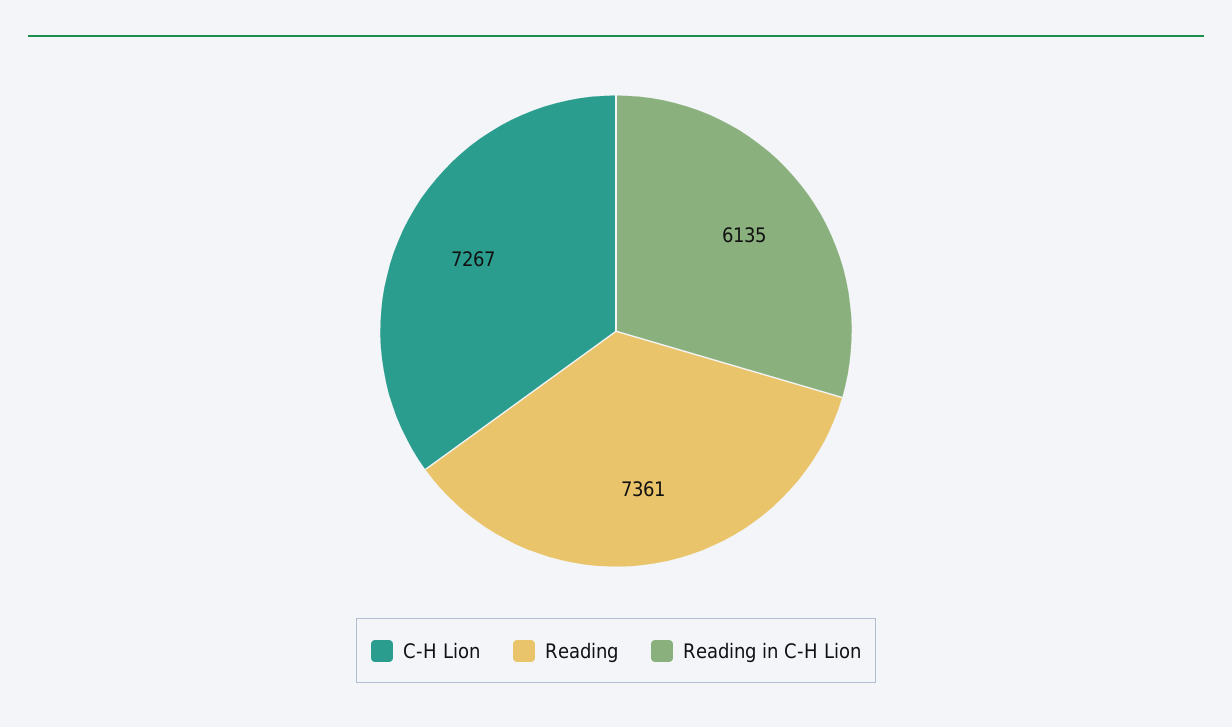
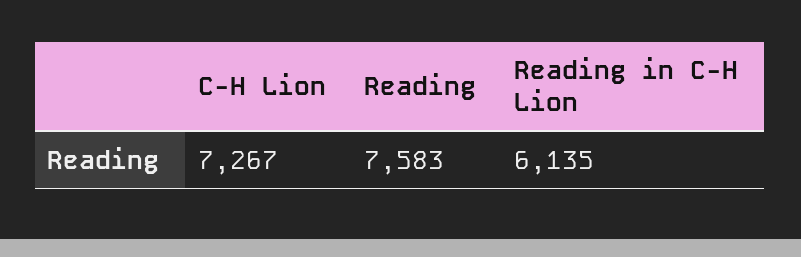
  {
    "C-H Lion": 7267,
-   "Reading": 7361,
+   "Reading": 7583,
    "Reading in C-H Lion": 6135
  }

